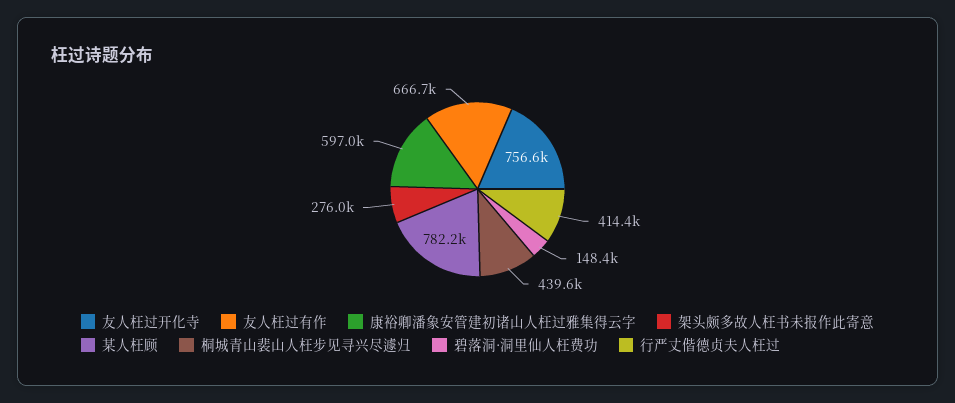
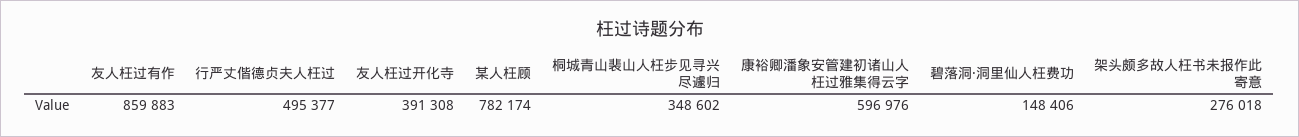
  {
-   "友人枉过开化寺": 756600,
+   "友人枉过开化寺": 391308,
-   "友人枉过有作": 666700,
+   "友人枉过有作": 859883,
    "康裕卿潘象安管建初诸山人枉过雅集得云字": 596976,
    "架头颇多故人枉书未报作此寄意": 276018,
    "某人枉顾": 782174,
-   "桐城青山裴山人枉步见寻兴尽遽归": 439600,
+   "桐城青山裴山人枉步见寻兴尽遽归": 348602,
    "碧落洞·洞里仙人枉费功": 148406,
-   "行严丈偕德贞夫人枉过": 414400
+   "行严丈偕德贞夫人枉过": 495377
  }

